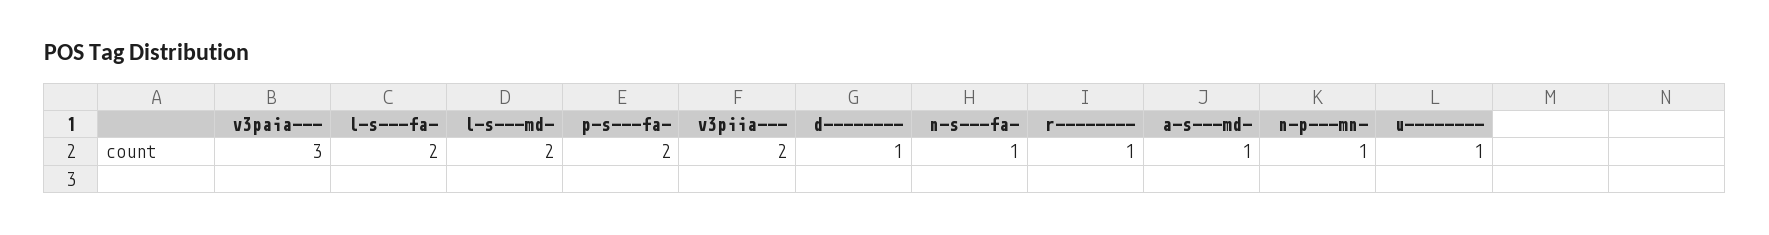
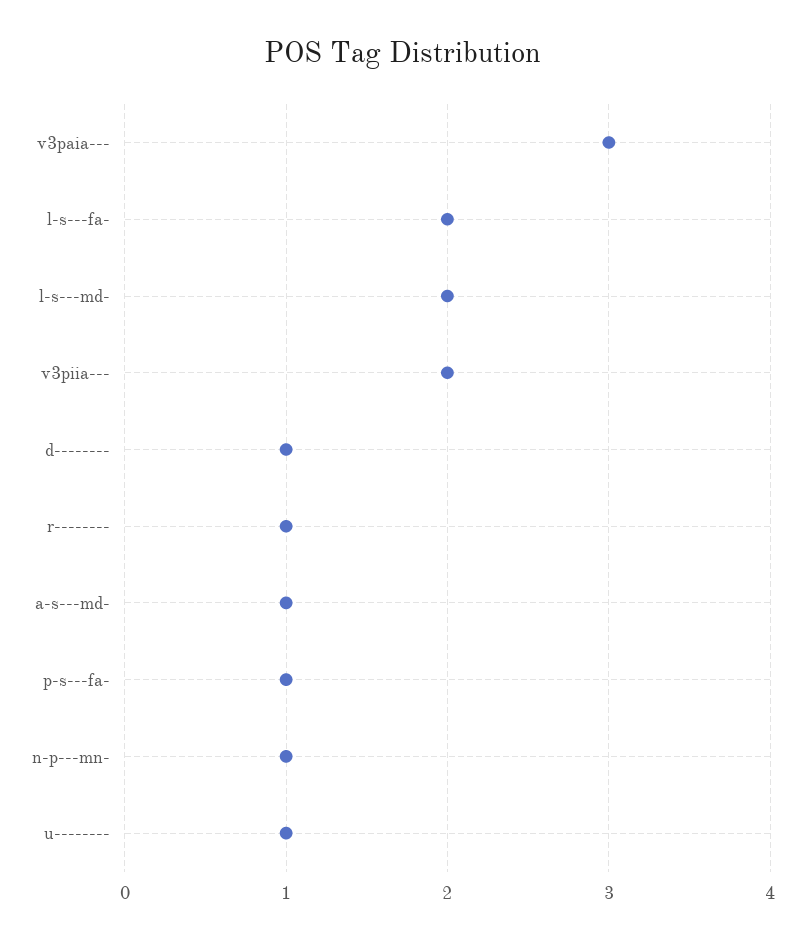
  {
    "v3paia---": 3,
    "l-s---fa-": 2,
    "l-s---md-": 2,
-   "p-s---fa-": 2,
+   "p-s---fa-": 1,
    "v3piia---": 2,
    "d--------": 1,
-   "n-s---fa-": 1,
    "r--------": 1,
    "a-s---md-": 1,
    "n-p---mn-": 1,
    "u--------": 1
  }

